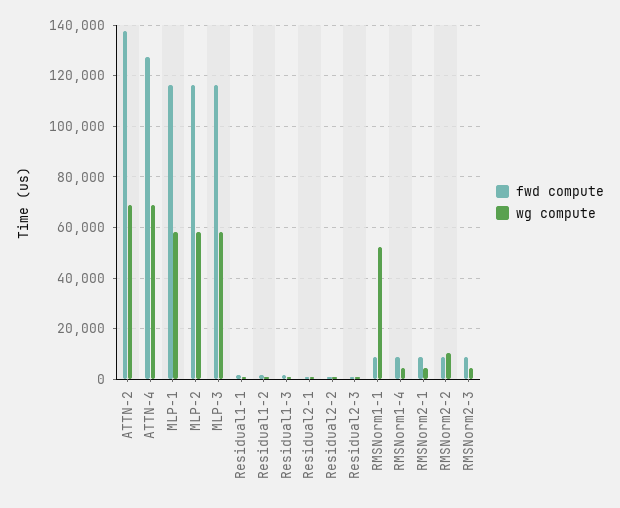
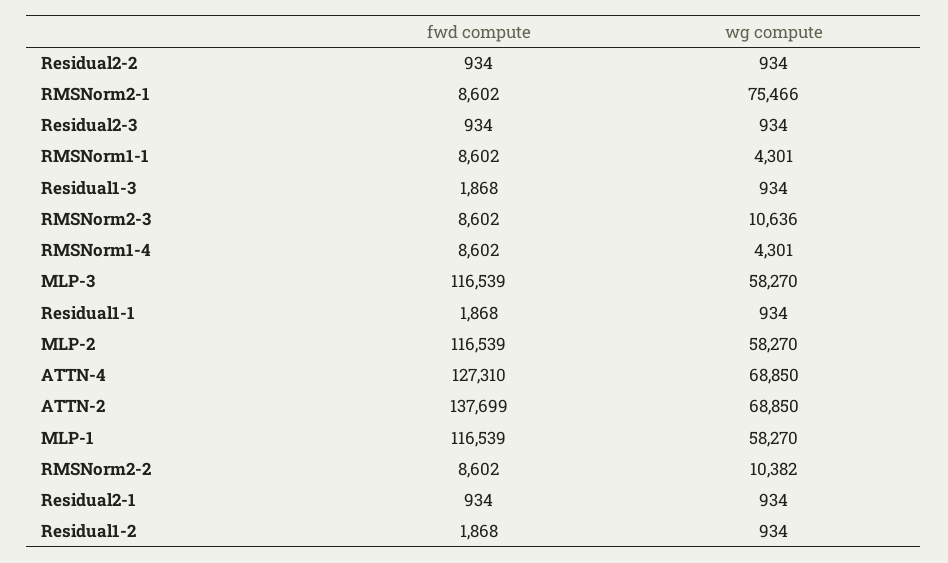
  {
    "fwd compute": {
      "ATTN-2": 137699,
      "ATTN-4": 127310,
      "MLP-1": 116539,
      "MLP-2": 116539,
      "MLP-3": 116539,
      "Residual1-1": 1868,
      "Residual1-2": 1868,
      "Residual1-3": 1868,
      "Residual2-1": 934,
      "Residual2-2": 934,
      "Residual2-3": 934,
      "RMSNorm1-1": 8602,
      "RMSNorm1-4": 8602,
      "RMSNorm2-1": 8602,
      "RMSNorm2-2": 8602,
      "RMSNorm2-3": 8602
    },
    "wg compute": {
      "ATTN-2": 68850,
      "ATTN-4": 68850,
      "MLP-1": 58270,
      "MLP-2": 58270,
      "MLP-3": 58270,
      "Residual1-1": 934,
      "Residual1-2": 934,
      "Residual1-3": 934,
      "Residual2-1": 934,
      "Residual2-2": 934,
      "Residual2-3": 934,
-     "RMSNorm1-1": 52500,
+     "RMSNorm1-1": 4301,
      "RMSNorm1-4": 4301,
-     "RMSNorm2-1": 5000,
+     "RMSNorm2-1": 75466,
      "RMSNorm2-2": 10382,
-     "RMSNorm2-3": 5000
+     "RMSNorm2-3": 10636
    }
  }

